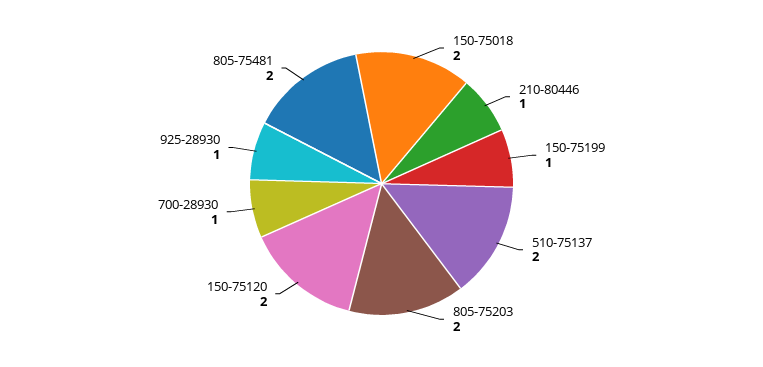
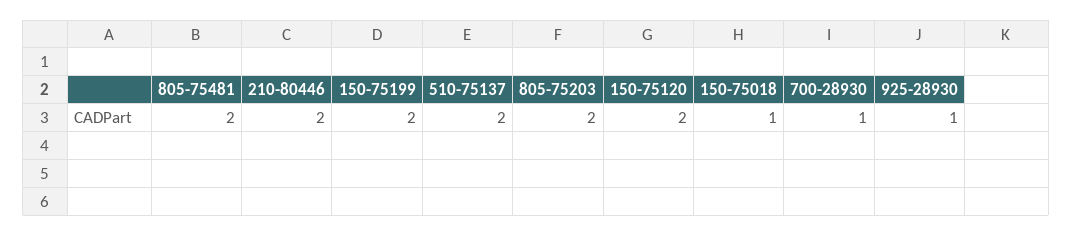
  {
-   "150-75018": 2,
+   "150-75018": 1,
-   "210-80446": 1,
+   "210-80446": 2,
-   "150-75199": 1,
+   "150-75199": 2,
    "510-75137": 2,
    "805-75203": 2,
    "150-75120": 2,
    "700-28930": 1,
    "925-28930": 1,
    "805-75481": 2
  }

